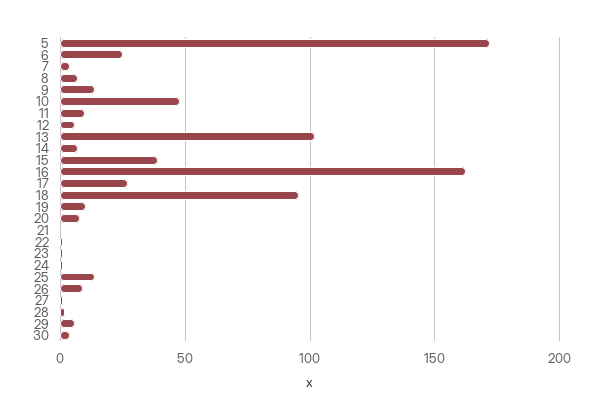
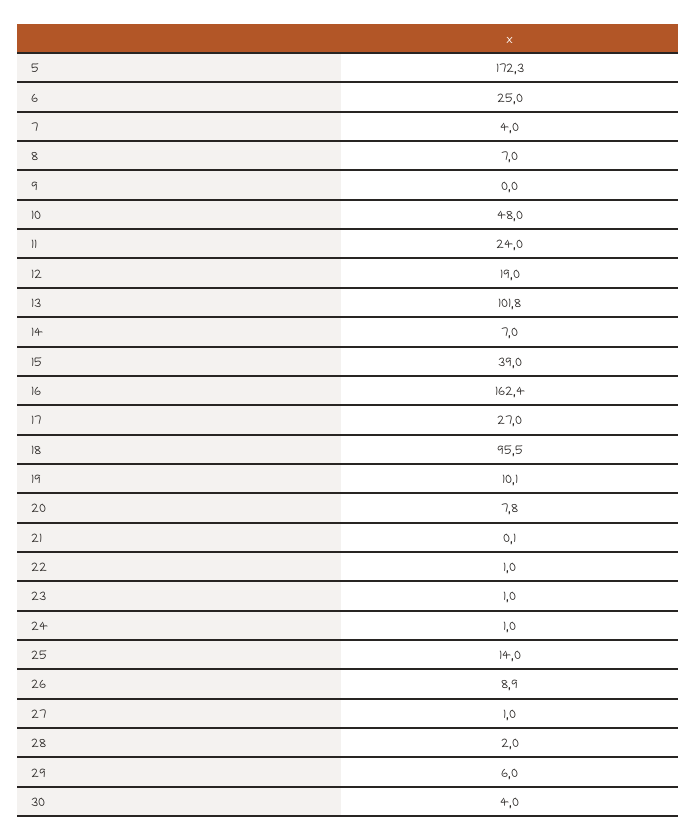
  {
    "5": 172.3,
    "6": 25,
    "7": 4,
    "8": 7,
-   "9": 15,
+   "9": 0,
    "10": 48,
-   "11": 10,
+   "11": 24,
-   "12": 5,
+   "12": 19,
    "13": 101.8,
    "14": 7,
    "15": 39,
    "16": 162.4,
    "17": 27,
    "18": 95.5,
    "19": 10.1,
    "20": 7.8,
    "21": 0.1,
    "22": 1,
    "23": 1,
    "24": 1,
    "25": 14,
    "26": 8.9,
    "27": 1,
    "28": 2,
    "29": 6,
    "30": 4
  }

